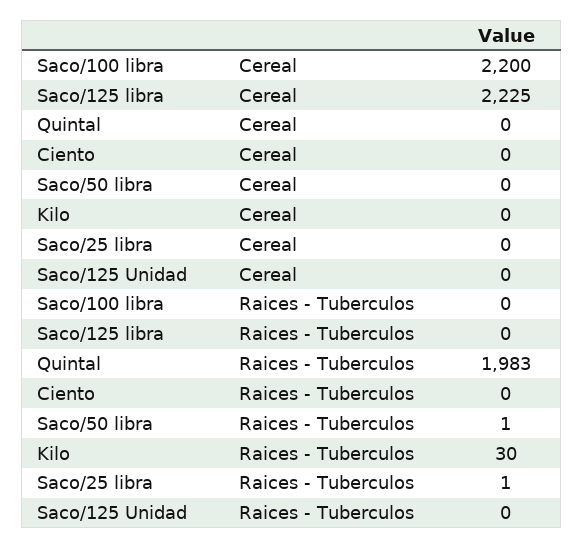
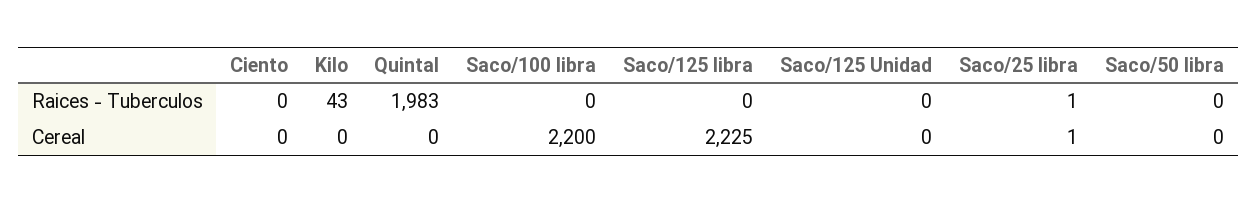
  {
    "Saco/100 libra": {
      "Cereal": 2200,
      "Raices - Tuberculos": 0
    },
    "Saco/125 libra": {
      "Cereal": 2225,
      "Raices - Tuberculos": 0
    },
    "Quintal": {
      "Cereal": 0,
      "Raices - Tuberculos": 1983
    },
    "Ciento": {
      "Cereal": 0,
      "Raices - Tuberculos": 0
    },
    "Saco/50 libra": {
      "Cereal": 0,
-     "Raices - Tuberculos": 1
+     "Raices - Tuberculos": 0
    },
    "Kilo": {
      "Cereal": 0,
-     "Raices - Tuberculos": 30
+     "Raices - Tuberculos": 43
    },
    "Saco/25 libra": {
-     "Cereal": 0,
+     "Cereal": 1,
      "Raices - Tuberculos": 1
    },
    "Saco/125 Unidad": {
      "Cereal": 0,
      "Raices - Tuberculos": 0
    }
  }

